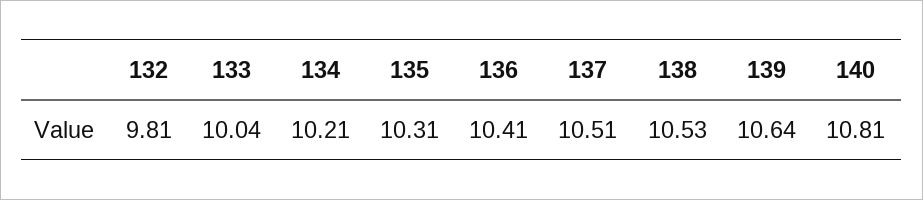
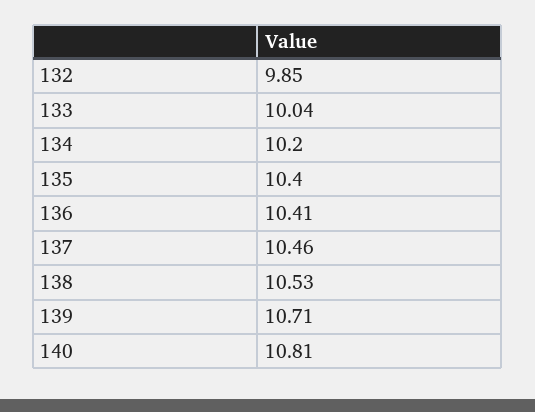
  {
-   "132": 9.81,
+   "132": 9.85,
    "133": 10.04,
-   "134": 10.21,
+   "134": 10.2,
-   "135": 10.31,
+   "135": 10.4,
    "136": 10.41,
-   "137": 10.51,
+   "137": 10.46,
    "138": 10.53,
-   "139": 10.64,
+   "139": 10.71,
    "140": 10.81
  }

